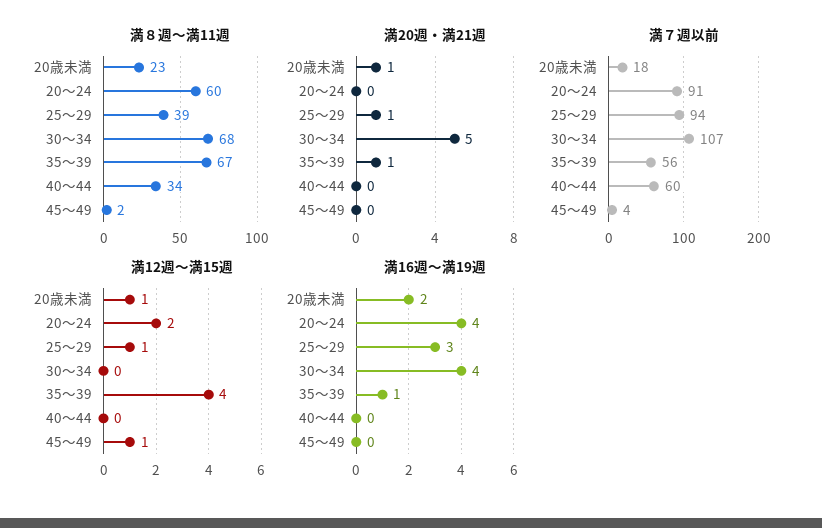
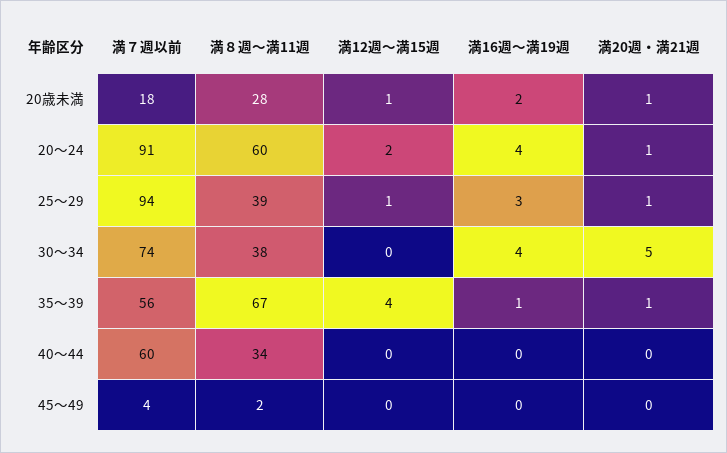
  {
    "満８週～満11週": {
-     "20歳未満": 23,
+     "20歳未満": 28,
      "20～24": 60,
      "25～29": 39,
-     "30～34": 68,
+     "30～34": 38,
      "35～39": 67,
      "40～44": 34,
      "45～49": 2
    },
    "満20週・満21週": {
      "20歳未満": 1,
-     "20～24": 0,
+     "20～24": 1,
      "25～29": 1,
      "30～34": 5,
      "35～39": 1,
      "40～44": 0,
      "45～49": 0
    },
    "満７週以前": {
      "20歳未満": 18,
      "20～24": 91,
      "25～29": 94,
-     "30～34": 107,
+     "30～34": 74,
      "35～39": 56,
      "40～44": 60,
      "45～49": 4
    },
    "満12週～満15週": {
      "20歳未満": 1,
      "20～24": 2,
      "25～29": 1,
      "30～34": 0,
      "35～39": 4,
      "40～44": 0,
-     "45～49": 1
+     "45～49": 0
    },
    "満16週～満19週": {
      "20歳未満": 2,
      "20～24": 4,
      "25～29": 3,
      "30～34": 4,
      "35～39": 1,
      "40～44": 0,
      "45～49": 0
    }
  }

